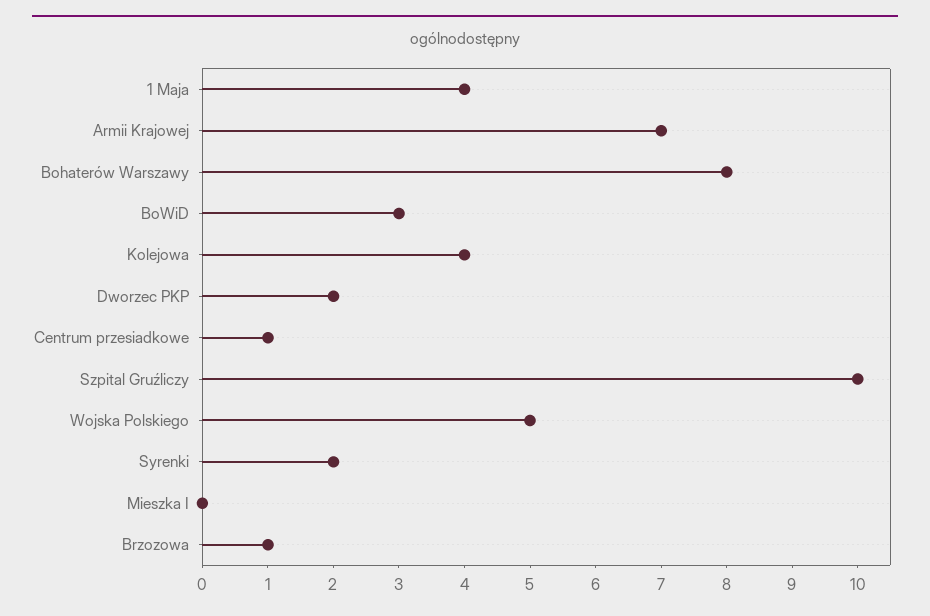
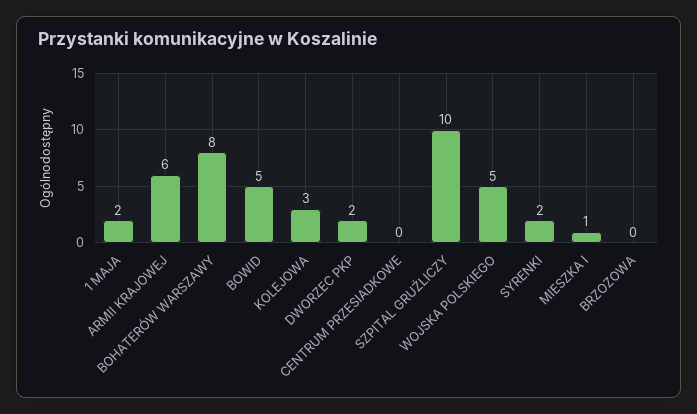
  {
-   "1 Maja": 4,
+   "1 Maja": 2,
-   "Armii Krajowej": 7,
+   "Armii Krajowej": 6,
    "Bohaterów Warszawy": 8,
-   "BoWiD": 3,
+   "BoWiD": 5,
-   "Kolejowa": 4,
+   "Kolejowa": 3,
    "Dworzec PKP": 2,
-   "Centrum przesiadkowe": 1,
+   "Centrum przesiadkowe": 0,
    "Szpital Gruźliczy": 10,
    "Wojska Polskiego": 5,
    "Syrenki": 2,
-   "Mieszka I": 0,
+   "Mieszka I": 1,
-   "Brzozowa": 1
+   "Brzozowa": 0
  }

